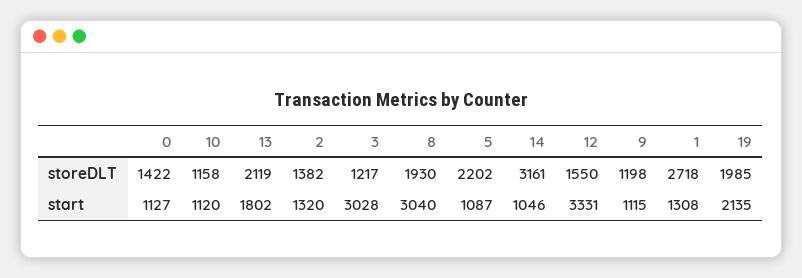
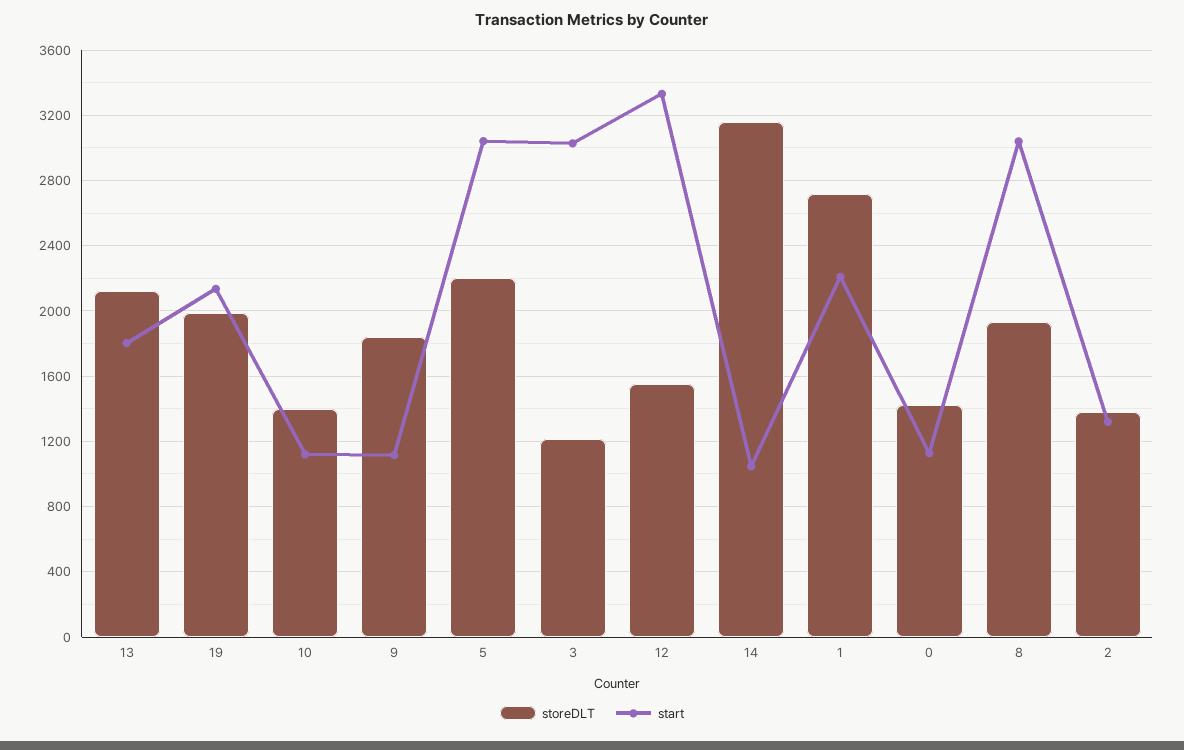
  {
    "storeDLT": {
      "0": 1422,
-     "10": 1158,
+     "10": 1400,
      "13": 2119,
      "2": 1382,
      "3": 1217,
      "8": 1930,
      "5": 2202,
      "14": 3161,
      "12": 1550,
-     "9": 1198,
+     "9": 1850,
      "1": 2718,
      "19": 1985
    },
    "start": {
      "0": 1127,
      "10": 1120,
      "13": 1802,
      "2": 1320,
      "3": 3028,
      "8": 3040,
-     "5": 1087,
+     "5": 3050,
      "14": 1046,
      "12": 3331,
      "9": 1115,
-     "1": 1308,
+     "1": 2200,
      "19": 2135
    }
  }

